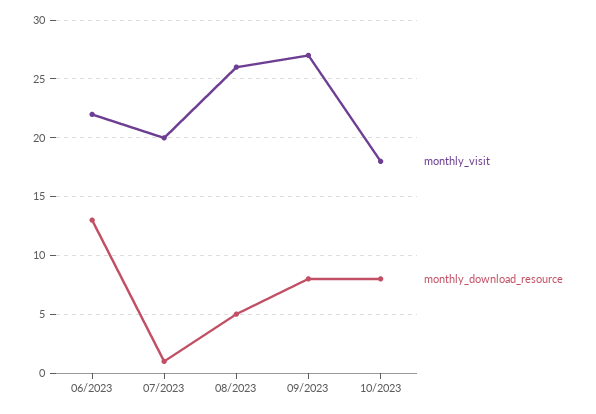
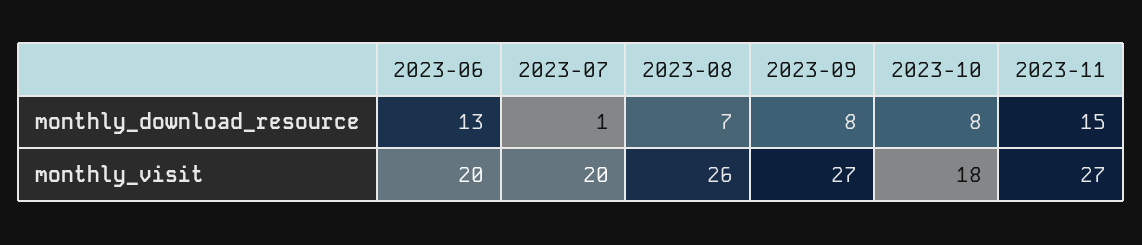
  {
    "monthly_visit": {
-     "06/2023": 22,
+     "06/2023": 20,
      "07/2023": 20,
      "08/2023": 26,
      "09/2023": 27,
-     "10/2023": 18
+     "10/2023": 18,
+     "2023-11": 27
    },
    "monthly_download_resource": {
      "06/2023": 13,
      "07/2023": 1,
-     "08/2023": 5,
+     "08/2023": 7,
      "09/2023": 8,
-     "10/2023": 8
+     "10/2023": 8,
+     "2023-11": 15
    }
  }

